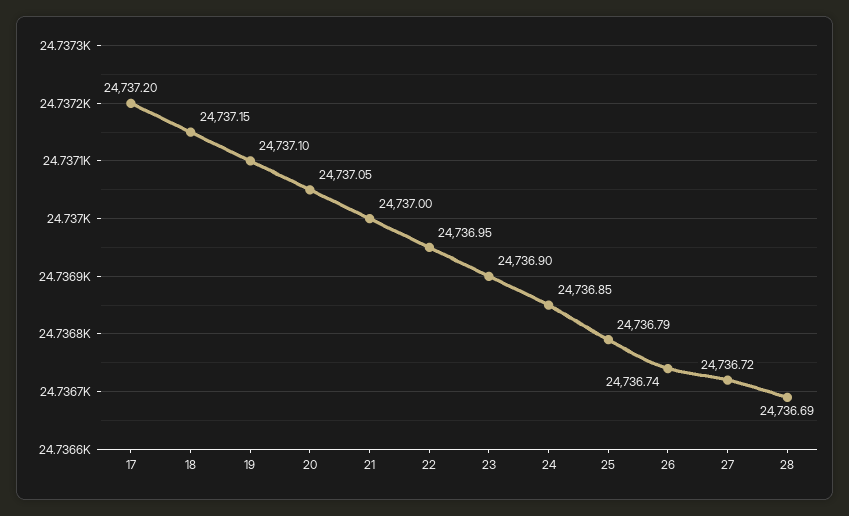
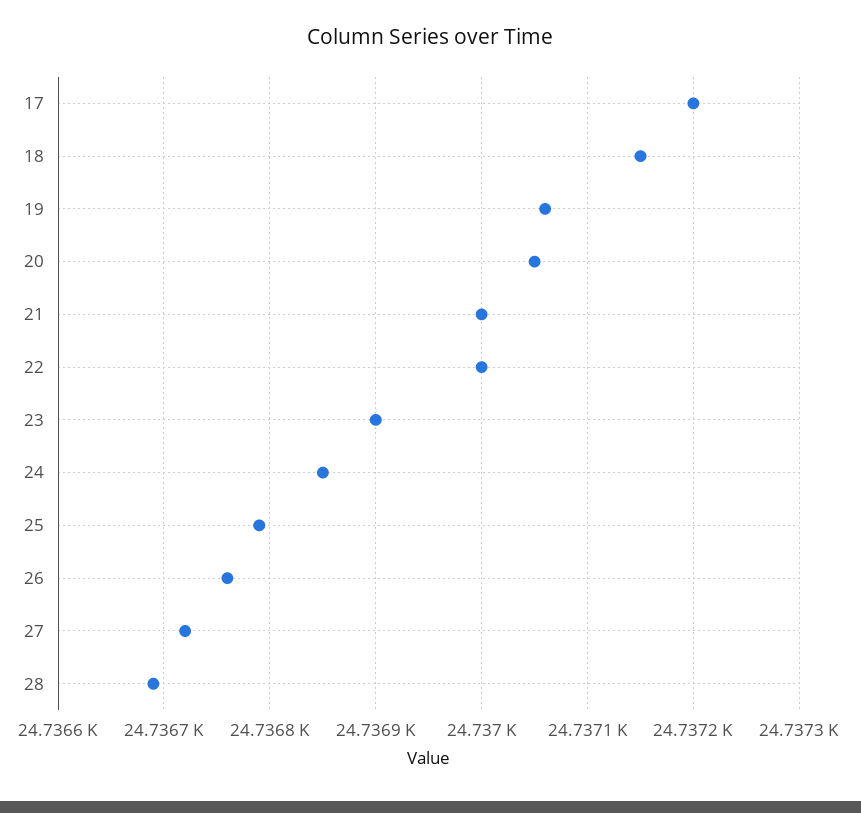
  {
    "17": 24737.2,
    "18": 24737.15,
-   "19": 24737.1,
+   "19": 24737.06,
    "20": 24737.05,
    "21": 24737,
-   "22": 24736.95,
+   "22": 24737,
    "23": 24736.9,
    "24": 24736.85,
    "25": 24736.79,
-   "26": 24736.74,
+   "26": 24736.76,
    "27": 24736.72,
    "28": 24736.69
  }

